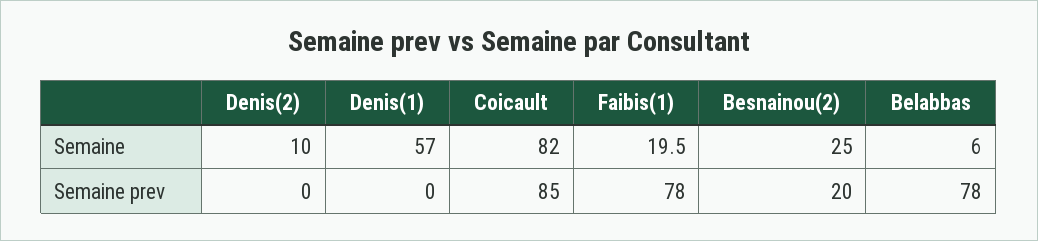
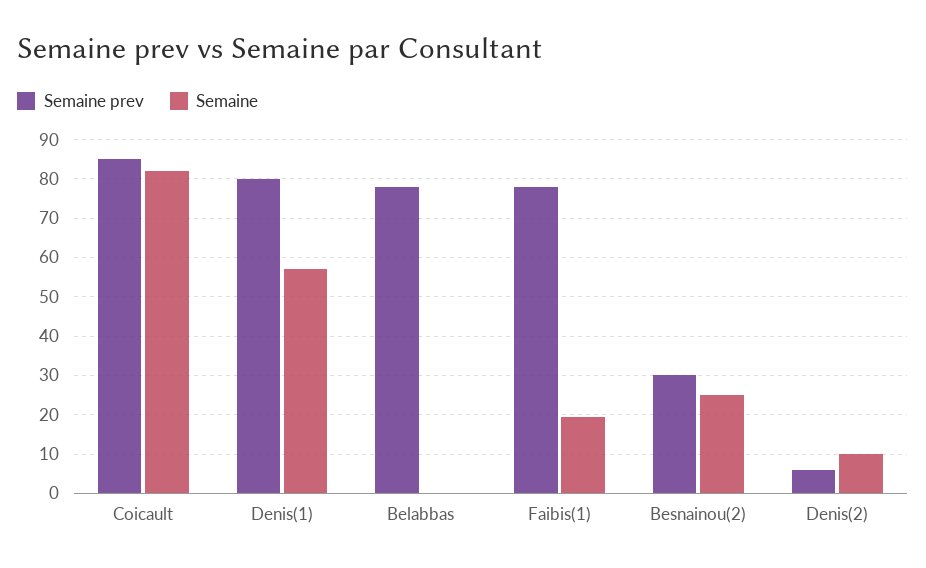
  {
    "Semaine": {
      "Denis(2)": 10,
      "Denis(1)": 57,
      "Coicault": 82,
      "Faibis(1)": 19.5,
      "Besnainou(2)": 25,
-     "Belabbas": 6
+     "Belabbas": 0
    },
    "Semaine prev": {
-     "Denis(2)": 0,
+     "Denis(2)": 6,
-     "Denis(1)": 0,
+     "Denis(1)": 80,
      "Coicault": 85,
      "Faibis(1)": 78,
-     "Besnainou(2)": 20,
+     "Besnainou(2)": 30,
      "Belabbas": 78
    }
  }

